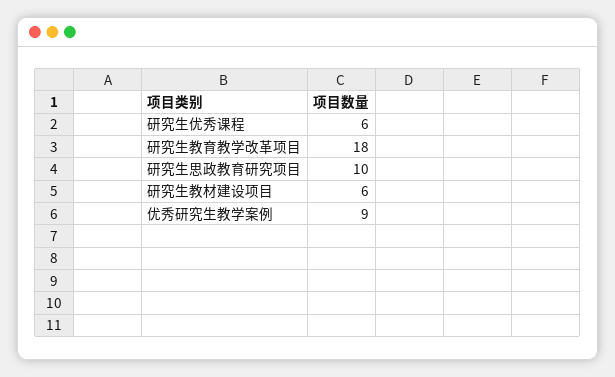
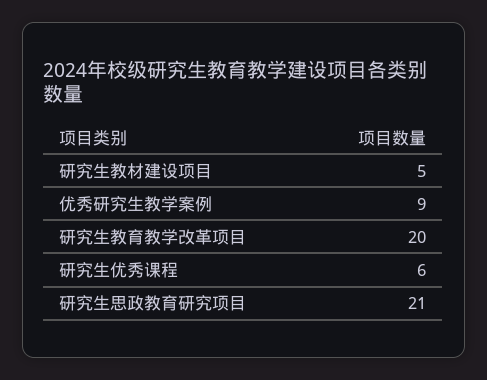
  {
    "研究生优秀课程": 6,
-   "研究生教育教学改革项目": 18,
+   "研究生教育教学改革项目": 20,
-   "研究生思政教育研究项目": 10,
+   "研究生思政教育研究项目": 21,
-   "研究生教材建设项目": 6,
+   "研究生教材建设项目": 5,
    "优秀研究生教学案例": 9
  }

